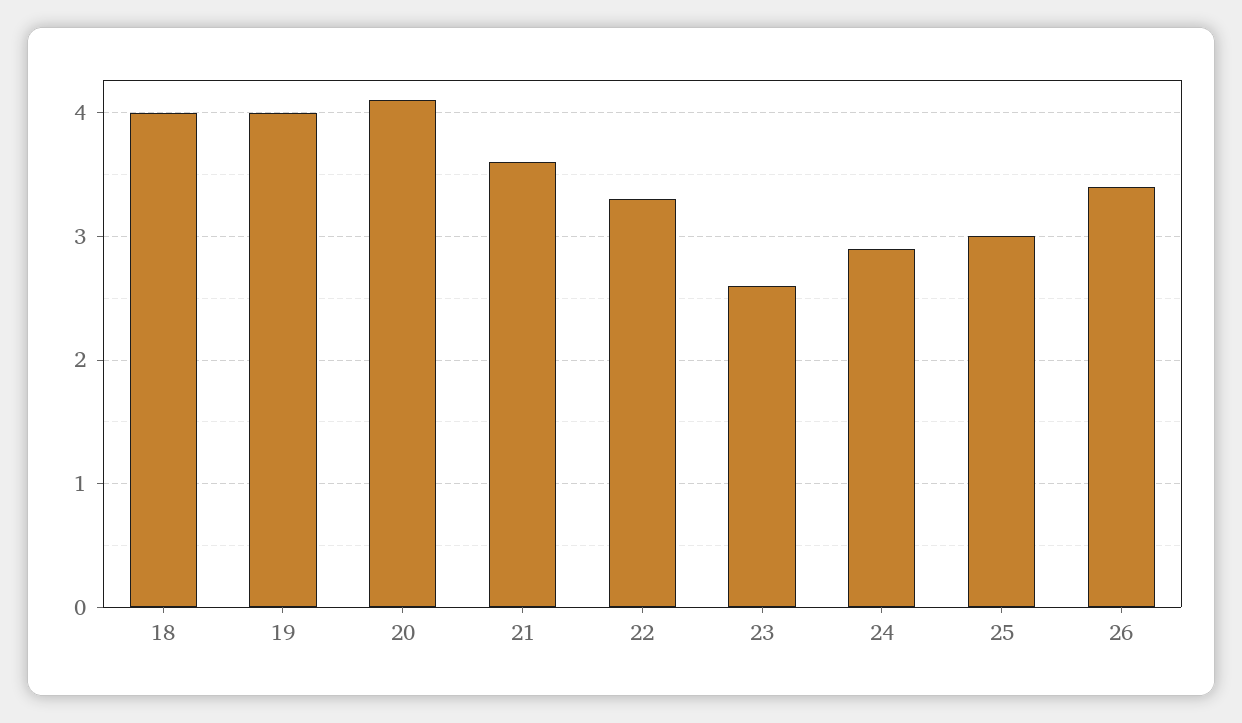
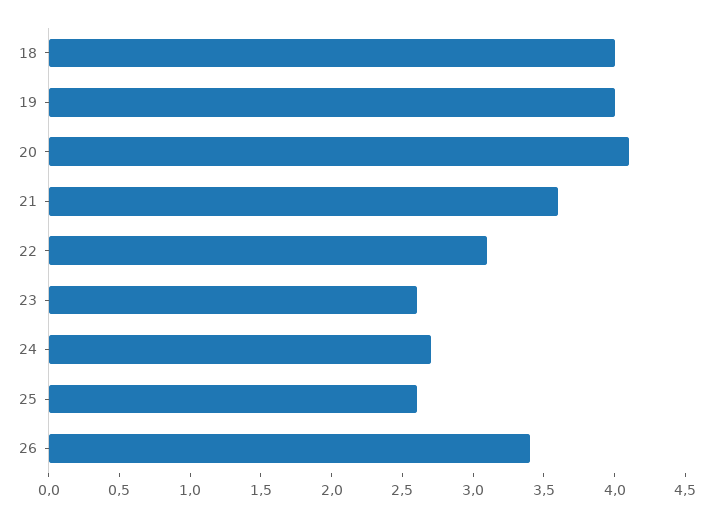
  {
    "18": 4,
    "19": 4,
    "20": 4.1,
    "21": 3.6,
-   "22": 3.3,
+   "22": 3.1,
    "23": 2.6,
-   "24": 2.9,
+   "24": 2.7,
-   "25": 3,
+   "25": 2.6,
    "26": 3.4
  }

